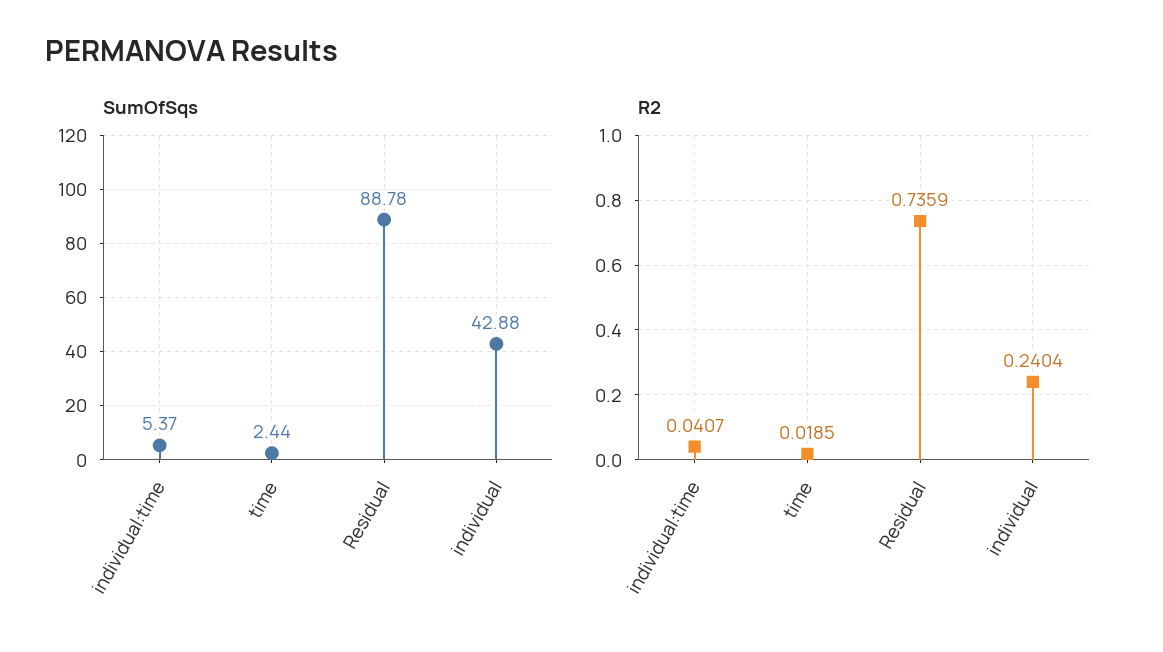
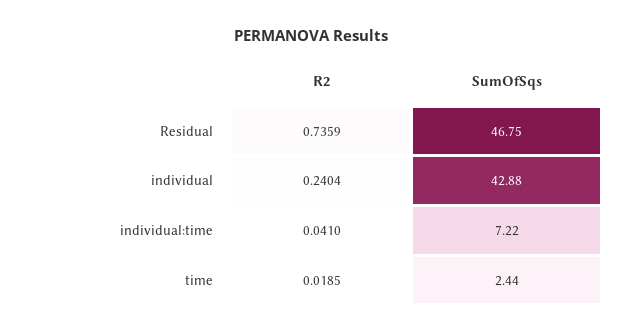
  {
    "SumOfSqs": {
-     "individual:time": 5.37,
+     "individual:time": 7.22,
      "time": 2.44,
-     "Residual": 88.78,
+     "Residual": 46.75,
      "individual": 42.88
    },
    "R2": {
-     "individual:time": 0.0407,
+     "individual:time": 0.041,
      "time": 0.0185,
      "Residual": 0.7359,
      "individual": 0.2404
    }
  }

